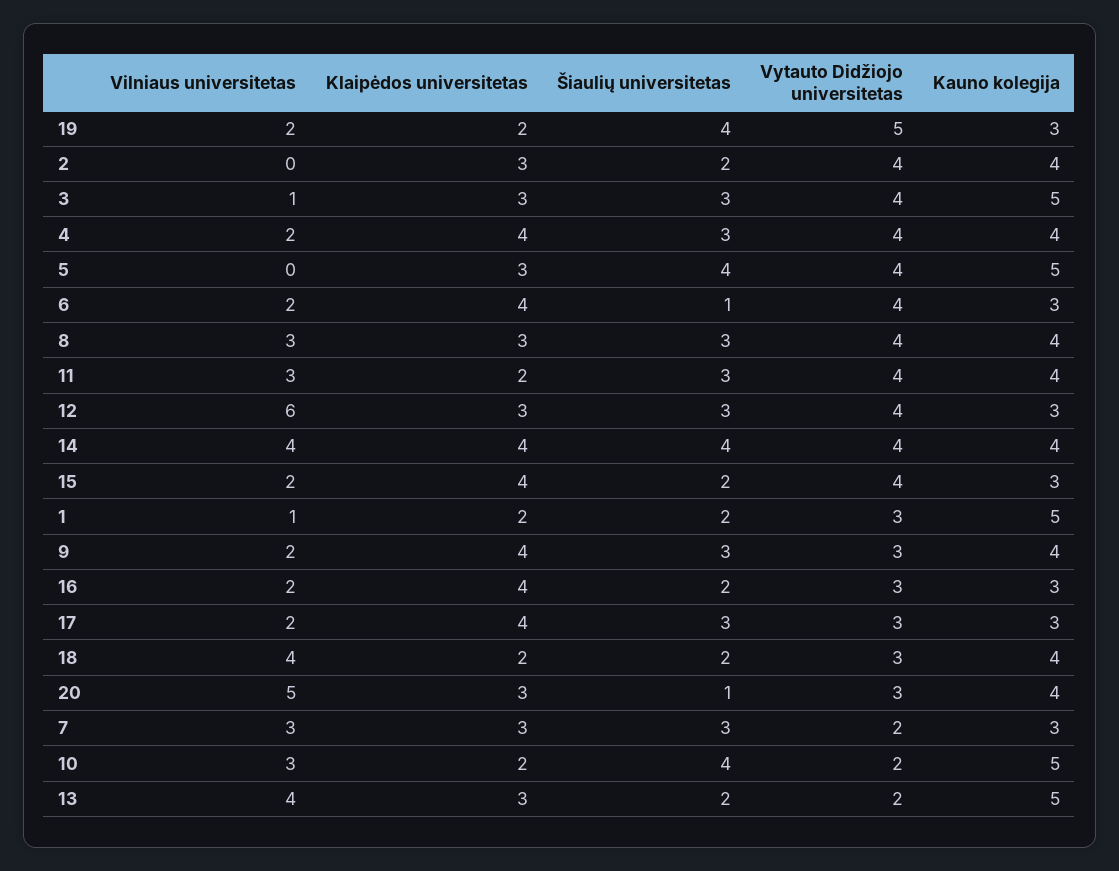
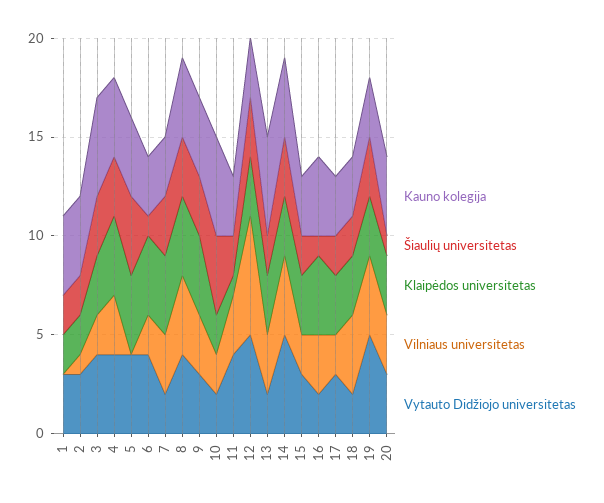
  {
    "Vilniaus universitetas": {
-     "19": 2,
+     "19": 4,
-     "2": 0,
+     "2": 1,
-     "3": 1,
+     "3": 2,
-     "4": 2,
+     "4": 3,
      "5": 0,
      "6": 2,
-     "8": 3,
+     "8": 4,
      "11": 3,
      "12": 6,
      "14": 4,
      "15": 2,
-     "1": 1,
+     "1": 0,
-     "9": 2,
+     "9": 3,
-     "16": 2,
+     "16": 3,
      "17": 2,
      "18": 4,
-     "20": 5,
+     "20": 3,
      "7": 3,
-     "10": 3,
+     "10": 2,
-     "13": 4
+     "13": 3
    },
    "Klaipėdos universitetas": {
-     "19": 2,
+     "19": 3,
-     "2": 3,
+     "2": 2,
      "3": 3,
      "4": 4,
-     "5": 3,
+     "5": 4,
      "6": 4,
-     "8": 3,
+     "8": 4,
-     "11": 2,
+     "11": 1,
      "12": 3,
-     "14": 4,
+     "14": 3,
-     "15": 4,
+     "15": 3,
      "1": 2,
      "9": 4,
      "16": 4,
-     "17": 4,
+     "17": 3,
-     "18": 2,
+     "18": 3,
      "20": 3,
-     "7": 3,
+     "7": 4,
      "10": 2,
      "13": 3
    },
    "Šiaulių universitetas": {
-     "19": 4,
+     "19": 3,
      "2": 2,
      "3": 3,
      "4": 3,
      "5": 4,
      "6": 1,
      "8": 3,
-     "11": 3,
+     "11": 2,
      "12": 3,
-     "14": 4,
+     "14": 3,
      "15": 2,
      "1": 2,
      "9": 3,
-     "16": 2,
+     "16": 1,
-     "17": 3,
+     "17": 2,
      "18": 2,
      "20": 1,
      "7": 3,
      "10": 4,
      "13": 2
    },
    "Vytauto Didžiojo universitetas": {
      "19": 5,
-     "2": 4,
+     "2": 3,
      "3": 4,
      "4": 4,
      "5": 4,
      "6": 4,
      "8": 4,
      "11": 4,
-     "12": 4,
+     "12": 5,
-     "14": 4,
+     "14": 5,
-     "15": 4,
+     "15": 3,
      "1": 3,
      "9": 3,
-     "16": 3,
+     "16": 2,
      "17": 3,
-     "18": 3,
+     "18": 2,
      "20": 3,
      "7": 2,
      "10": 2,
      "13": 2
    },
    "Kauno kolegija": {
      "19": 3,
      "2": 4,
      "3": 5,
      "4": 4,
-     "5": 5,
+     "5": 4,
      "6": 3,
      "8": 4,
-     "11": 4,
+     "11": 3,
      "12": 3,
      "14": 4,
      "15": 3,
-     "1": 5,
+     "1": 4,
      "9": 4,
-     "16": 3,
+     "16": 4,
      "17": 3,
-     "18": 4,
+     "18": 3,
      "20": 4,
      "7": 3,
      "10": 5,
      "13": 5
    }
  }

